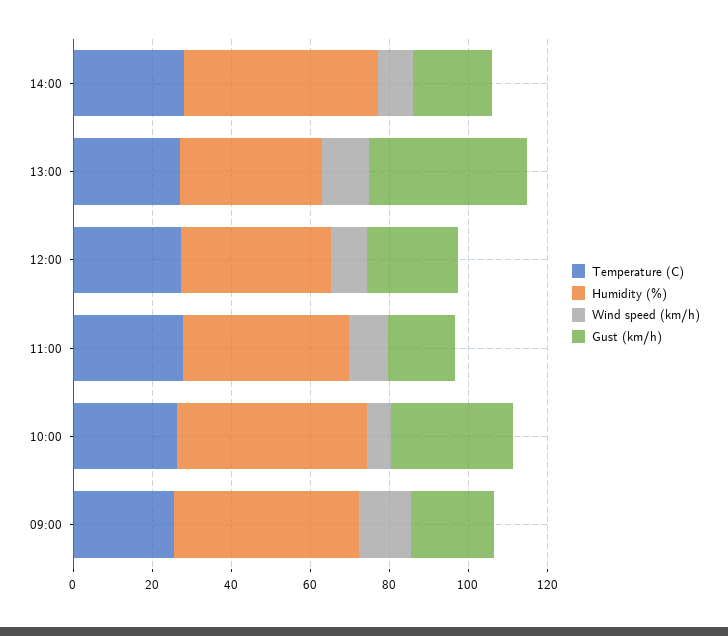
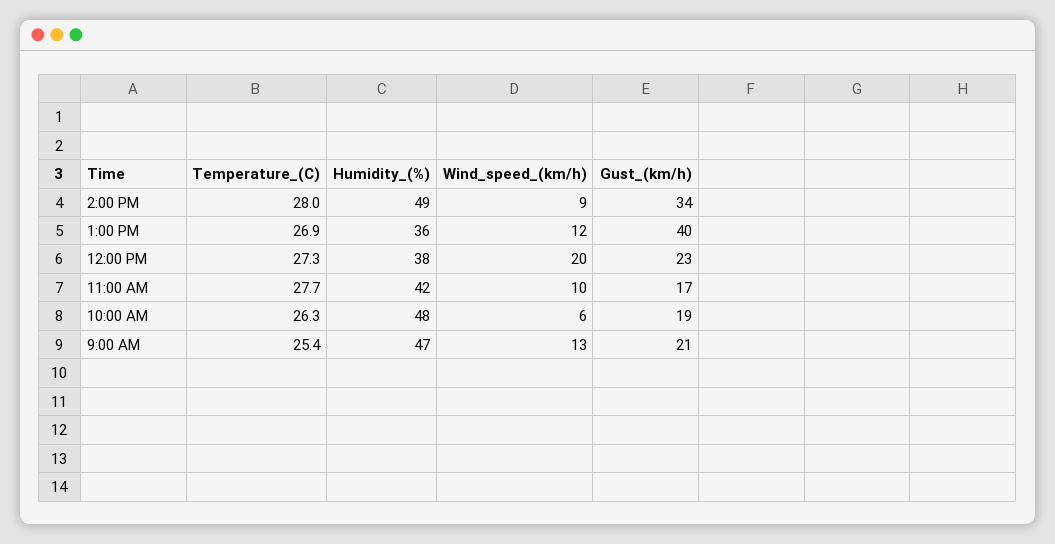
  {
    "Temperature (C)": {
      "14:00": 28,
      "13:00": 26.9,
      "12:00": 27.3,
      "11:00": 27.7,
      "10:00": 26.3,
      "09:00": 25.4
    },
    "Humidity (%)": {
      "14:00": 49,
      "13:00": 36,
      "12:00": 38,
      "11:00": 42,
      "10:00": 48,
      "09:00": 47
    },
    "Wind speed (km/h)": {
      "14:00": 9,
      "13:00": 12,
-     "12:00": 10,
+     "12:00": 20,
      "11:00": 10,
      "10:00": 6,
      "09:00": 13
    },
    "Gust (km/h)": {
-     "14:00": 20,
+     "14:00": 34,
      "13:00": 40,
      "12:00": 23,
      "11:00": 17,
-     "10:00": 30,
+     "10:00": 19,
      "09:00": 21
    }
  }

